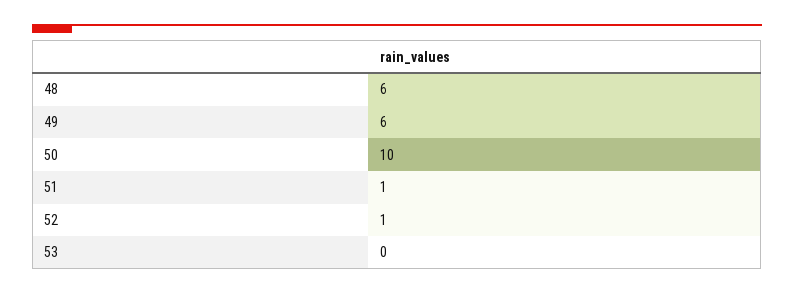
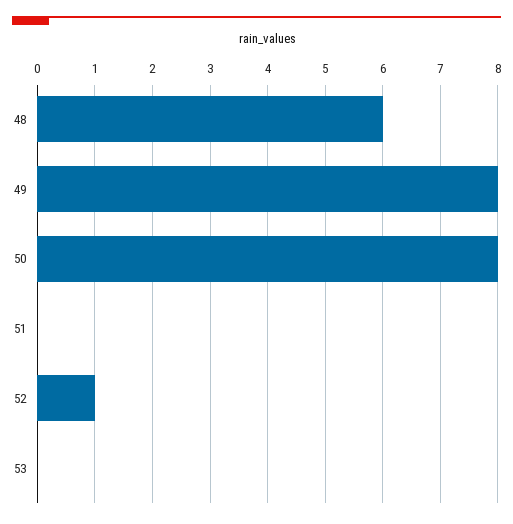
  {
    "48": 6,
-   "49": 6,
+   "49": 8,
-   "50": 10,
+   "50": 8,
-   "51": 1,
+   "51": 0,
    "52": 1,
    "53": 0
  }

